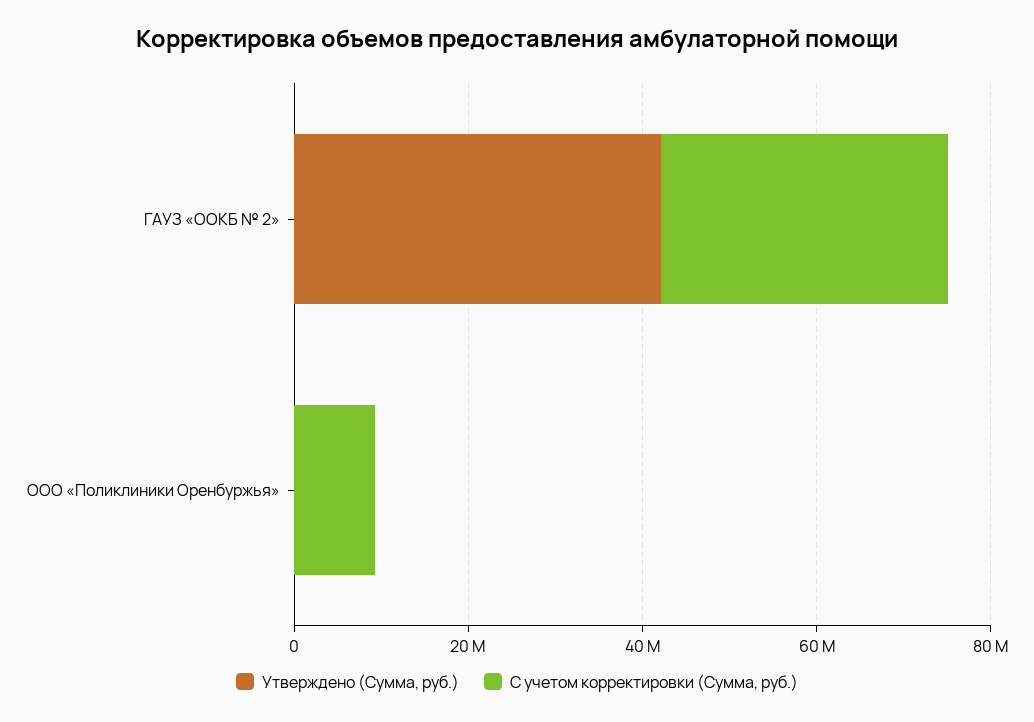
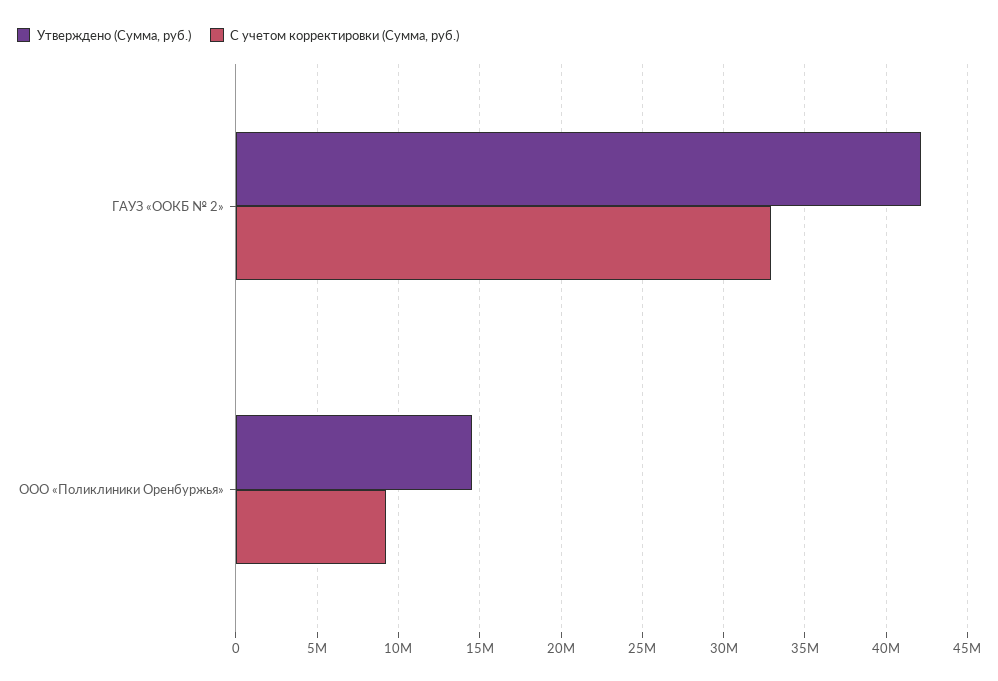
  {
    "Утверждено (Сумма, руб.)": {
      "ГАУЗ «OOКБ № 2»": 42000000,
-     "ООО «Поликлиники Оренбуржья»": 0
+     "ООО «Поликлиники Оренбуржья»": 14500000
    },
    "С учетом корректировки (Сумма, руб.)": {
      "ГАУЗ «OOКБ № 2»": 33000000,
      "ООО «Поликлиники Оренбуржья»": 9000000
    }
  }

